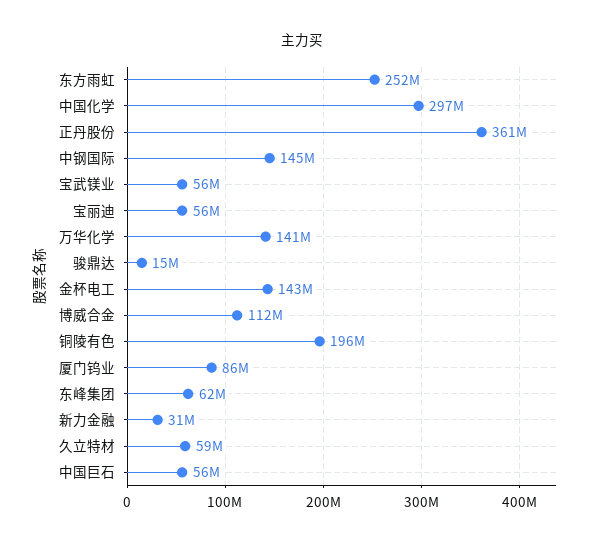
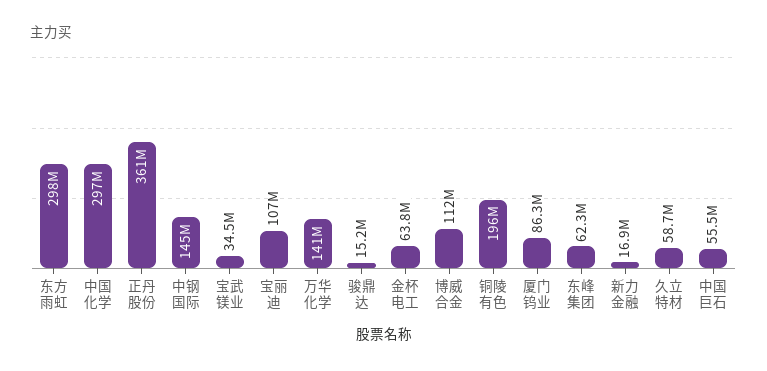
  {
-   "东方雨虹": 252000000,
+   "东方雨虹": 298000000,
    "中国化学": 297000000,
    "正丹股份": 361000000,
    "中钢国际": 145000000,
-   "宝武镁业": 56000000,
+   "宝武镁业": 34500000,
-   "宝丽迪": 56000000,
+   "宝丽迪": 107000000,
    "万华化学": 141000000,
    "骏鼎达": 15200000,
-   "金杯电工": 143000000,
+   "金杯电工": 63800000,
    "博威合金": 112000000,
    "铜陵有色": 196000000,
    "厦门钨业": 86300000,
    "东峰集团": 62300000,
-   "新力金融": 31000000,
+   "新力金融": 16900000,
    "久立特材": 58700000,
    "中国巨石": 55500000
  }

